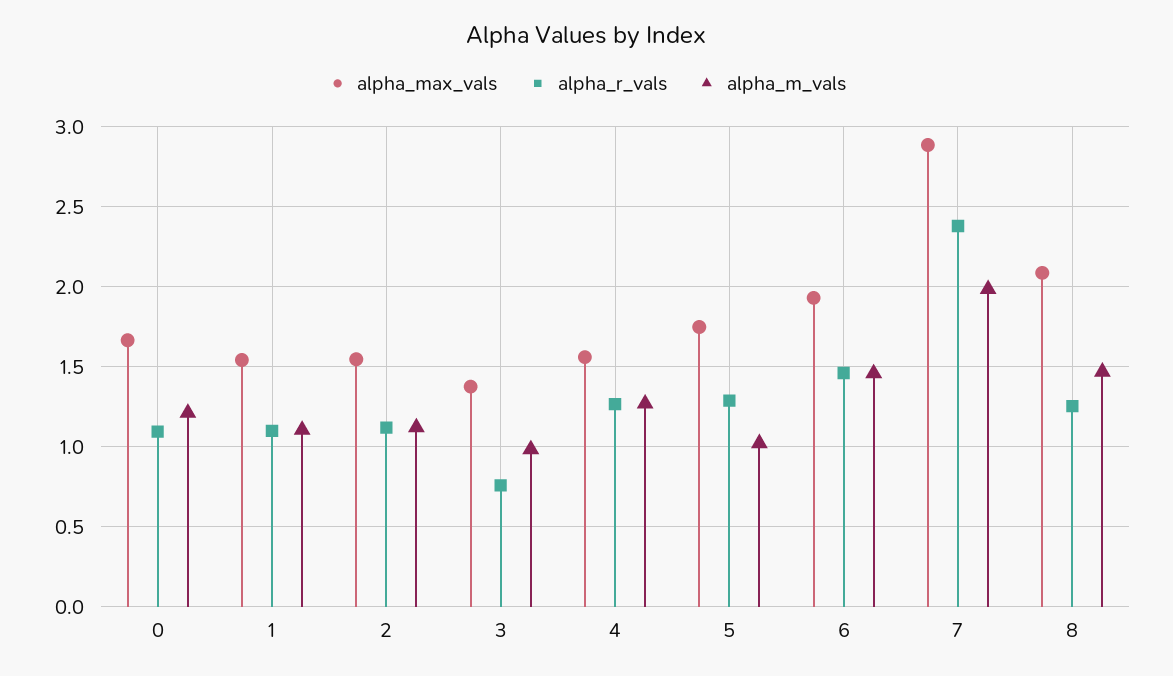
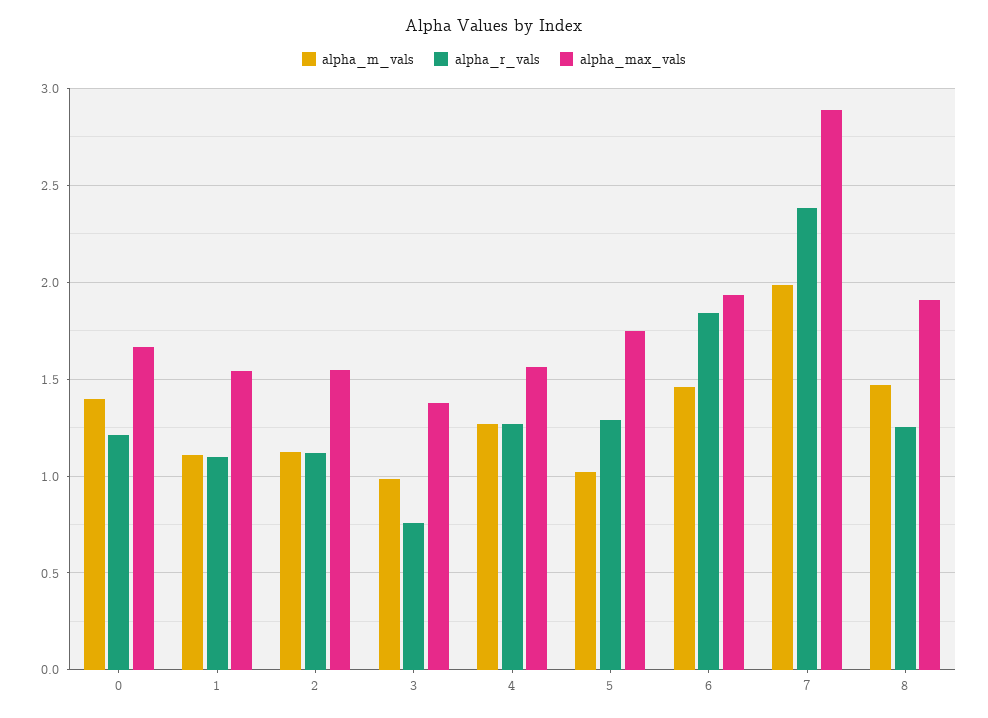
  {
    "alpha_max_vals": {
      "0": 1.65,
      "1": 1.55,
      "2": 1.55,
      "3": 1.4,
      "4": 1.55,
      "5": 1.75,
      "6": 1.95,
      "7": 2.9,
-     "8": 2.1
+     "8": 1.9
    },
    "alpha_r_vals": {
-     "0": 1.1,
+     "0": 1.2,
      "1": 1.1,
      "2": 1.1,
      "3": 0.75,
      "4": 1.25,
      "5": 1.3,
-     "6": 1.45,
+     "6": 1.85,
      "7": 2.4,
      "8": 1.25
    },
    "alpha_m_vals": {
-     "0": 1.2,
+     "0": 1.4,
      "1": 1.1,
      "2": 1.1,
      "3": 1,
      "4": 1.25,
      "5": 1,
      "6": 1.45,
      "7": 2,
      "8": 1.45
    }
  }

